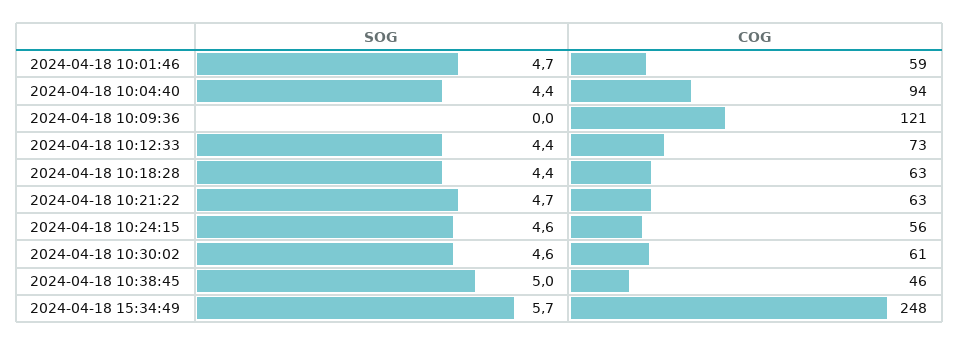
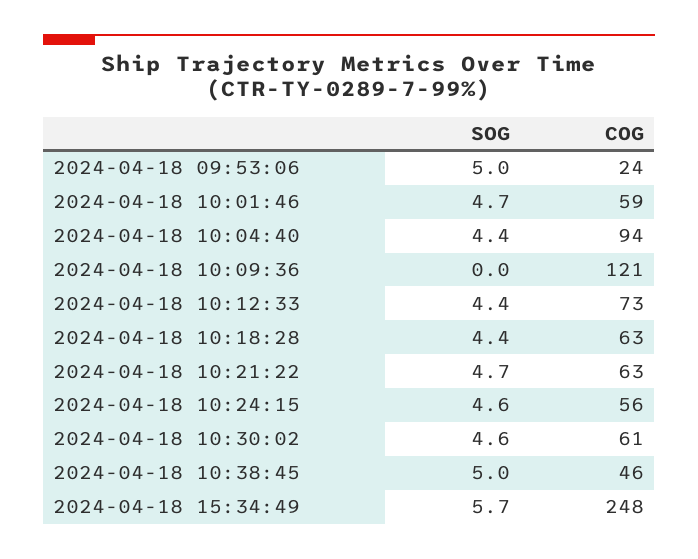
  {
    "SOG": {
      "2024-04-18 10:01:46": 4.7,
      "2024-04-18 10:04:40": 4.4,
      "2024-04-18 10:09:36": 0,
      "2024-04-18 10:12:33": 4.4,
      "2024-04-18 10:18:28": 4.4,
      "2024-04-18 10:21:22": 4.7,
      "2024-04-18 10:24:15": 4.6,
      "2024-04-18 10:30:02": 4.6,
      "2024-04-18 10:38:45": 5,
-     "2024-04-18 15:34:49": 5.7
+     "2024-04-18 15:34:49": 5.7,
+     "2024-04-18 09:53:06": 5
    },
    "COG": {
      "2024-04-18 10:01:46": 59,
      "2024-04-18 10:04:40": 94,
      "2024-04-18 10:09:36": 121,
      "2024-04-18 10:12:33": 73,
      "2024-04-18 10:18:28": 63,
      "2024-04-18 10:21:22": 63,
      "2024-04-18 10:24:15": 56,
      "2024-04-18 10:30:02": 61,
      "2024-04-18 10:38:45": 46,
-     "2024-04-18 15:34:49": 248
+     "2024-04-18 15:34:49": 248,
+     "2024-04-18 09:53:06": 24
    }
  }

